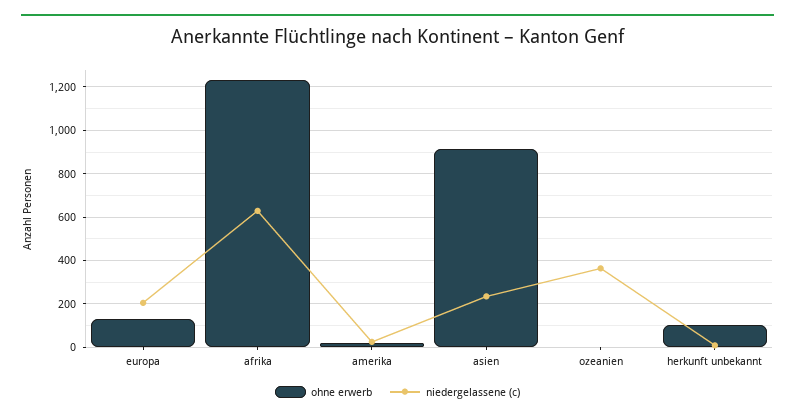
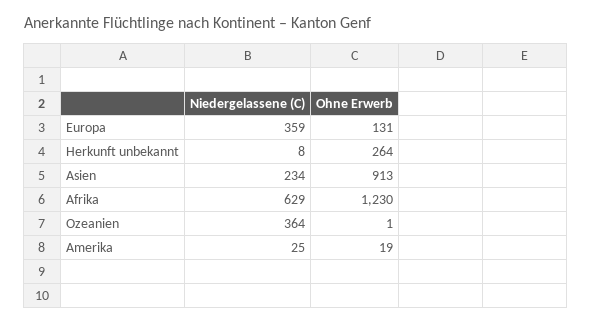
  {
    "ohne erwerb": {
      "europa": 131,
      "afrika": 1230,
      "amerika": 19,
      "asien": 913,
      "ozeanien": 1,
-     "herkunft unbekannt": 100
+     "herkunft unbekannt": 264
    },
    "niedergelassene (c)": {
-     "europa": 200,
+     "europa": 359,
      "afrika": 629,
      "amerika": 25,
      "asien": 234,
      "ozeanien": 364,
      "herkunft unbekannt": 8
    }
  }

